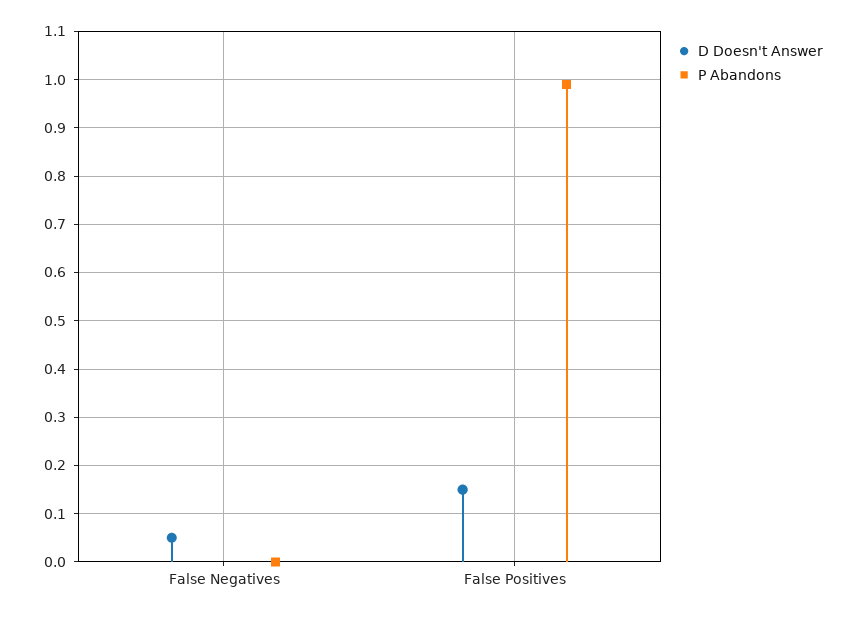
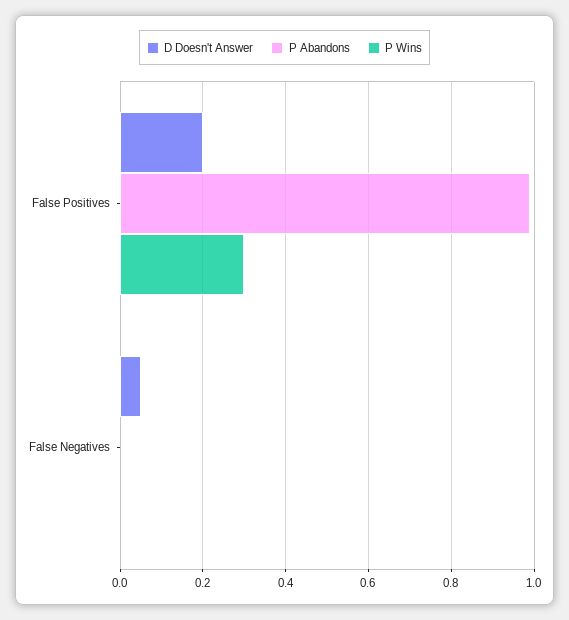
  {
    "D Doesn't Answer": {
      "False Negatives": 0.05,
-     "False Positives": 0.15
+     "False Positives": 0.2
    },
    "P Abandons": {
      "False Negatives": 0,
      "False Positives": 1
-   }
+   },
+   "P Wins": {
+     "False Positives": 0.3,
+     "False Negatives": 0
+   }
  }

